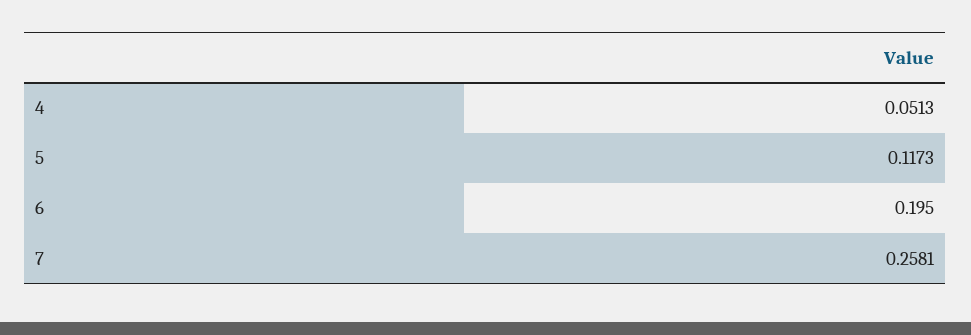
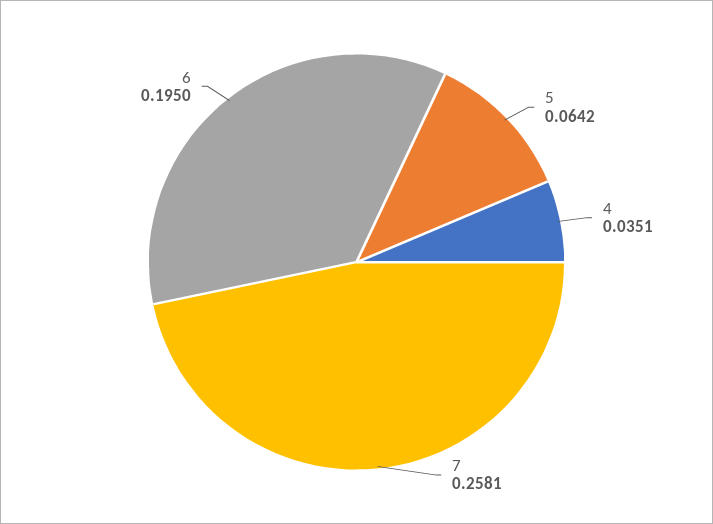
  {
-   "4": 0.0513,
+   "4": 0.0351,
-   "5": 0.1173,
+   "5": 0.0642,
    "6": 0.195,
    "7": 0.2581
  }

